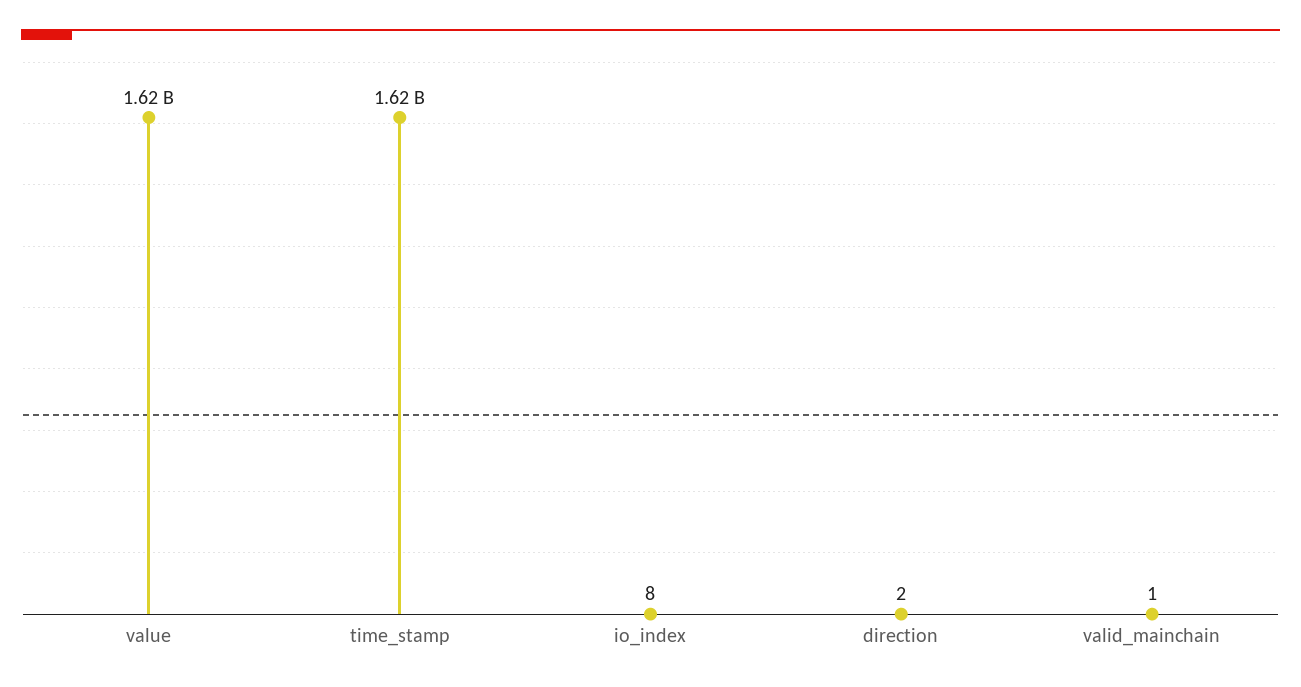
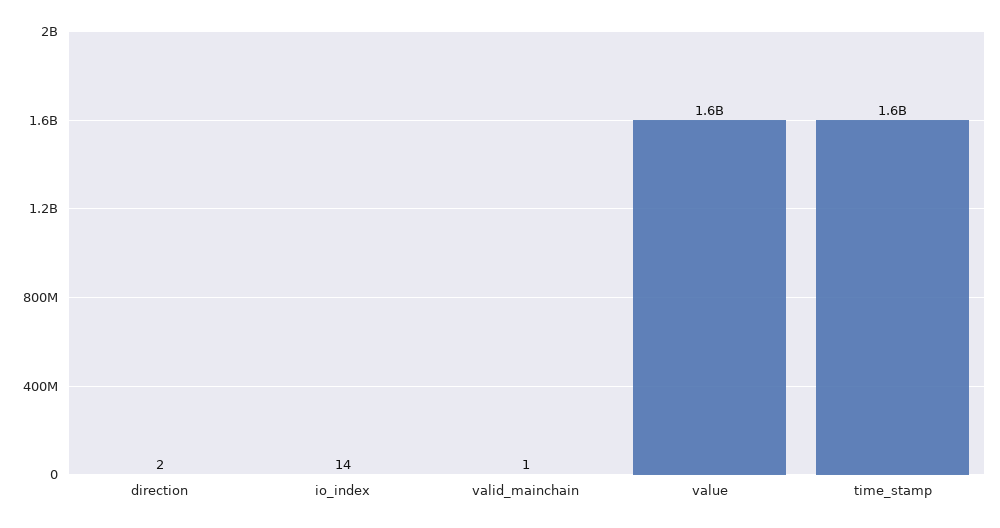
  {
    "value": 1620000000,
    "time_stamp": 1620000000,
-   "io_index": 8,
+   "io_index": 14,
    "direction": 2,
    "valid_mainchain": 1
  }

